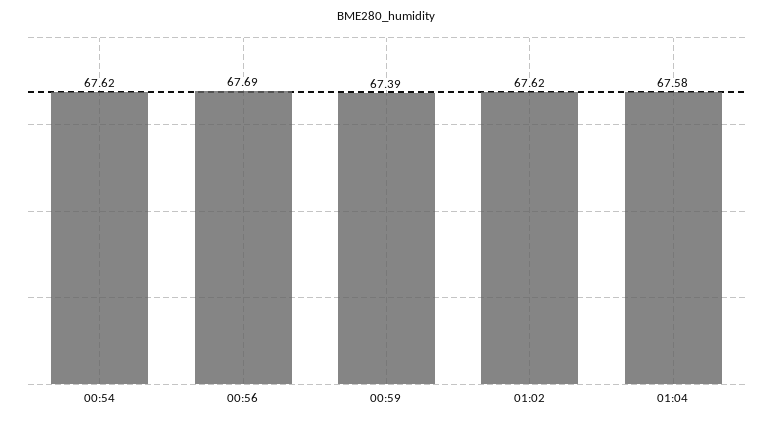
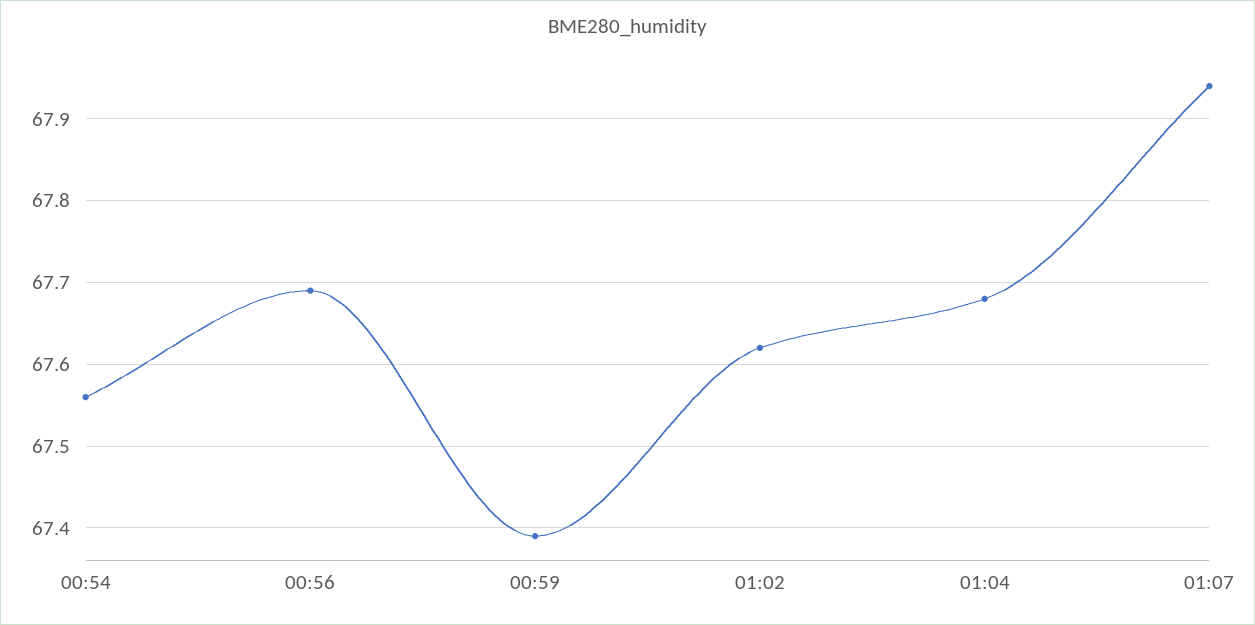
  {
-   "00:54": 67.62,
+   "00:54": 67.56,
    "00:56": 67.69,
    "00:59": 67.39,
    "01:02": 67.62,
-   "01:04": 67.58
+   "01:04": 67.68,
+   "01:07": 67.94
  }

